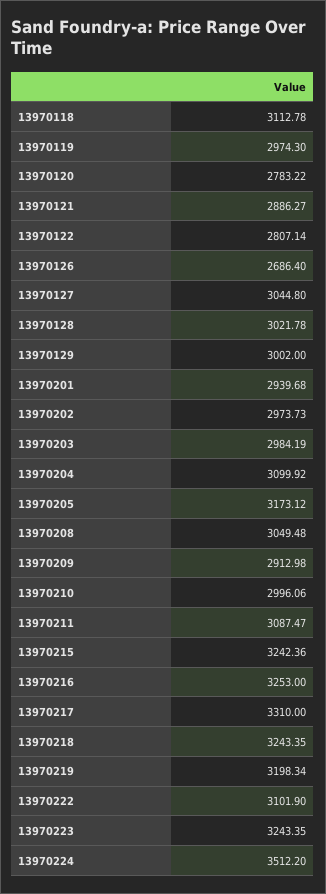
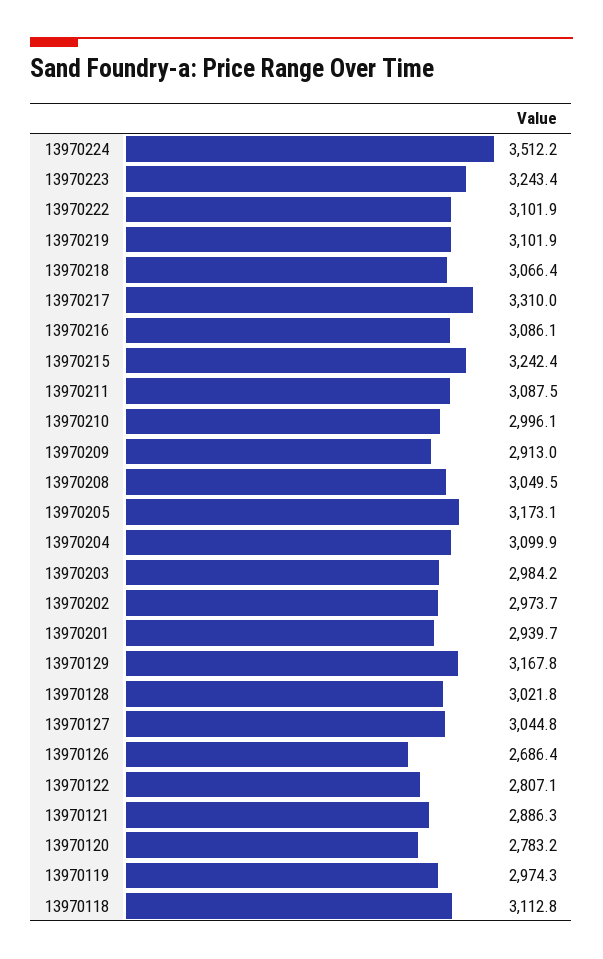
  {
    "13970118": 3112.78,
    "13970119": 2974.3,
    "13970120": 2783.22,
    "13970121": 2886.27,
    "13970122": 2807.14,
    "13970126": 2686.4,
    "13970127": 3044.8,
    "13970128": 3021.78,
-   "13970129": 3002,
+   "13970129": 3167.8,
    "13970201": 2939.68,
    "13970202": 2973.73,
    "13970203": 2984.19,
    "13970204": 3099.92,
    "13970205": 3173.12,
    "13970208": 3049.48,
    "13970209": 2912.98,
    "13970210": 2996.06,
    "13970211": 3087.47,
    "13970215": 3242.36,
-   "13970216": 3253,
+   "13970216": 3086.1,
    "13970217": 3310,
-   "13970218": 3243.35,
+   "13970218": 3066.4,
-   "13970219": 3198.34,
+   "13970219": 3101.9,
    "13970222": 3101.9,
    "13970223": 3243.35,
    "13970224": 3512.2
  }

